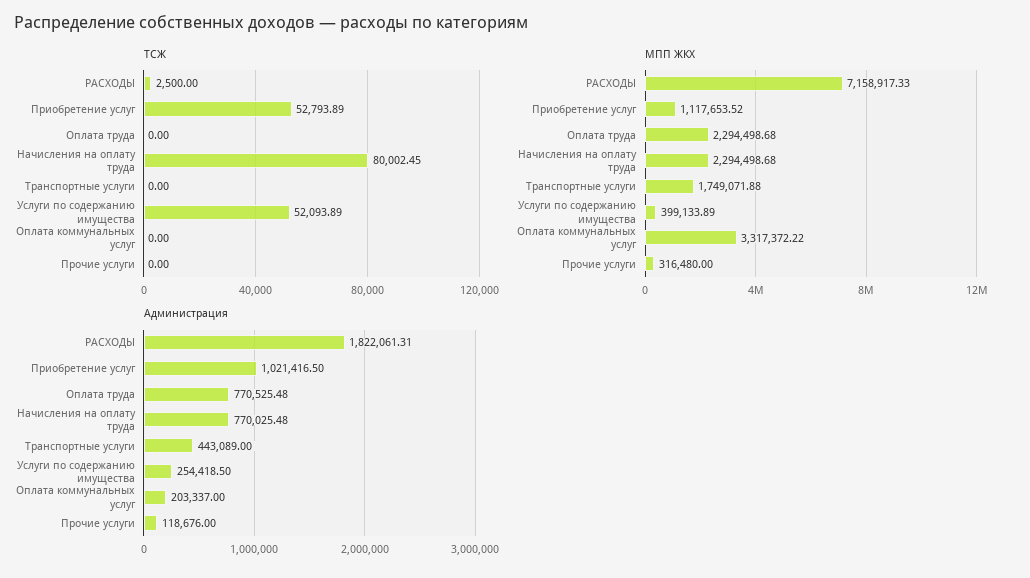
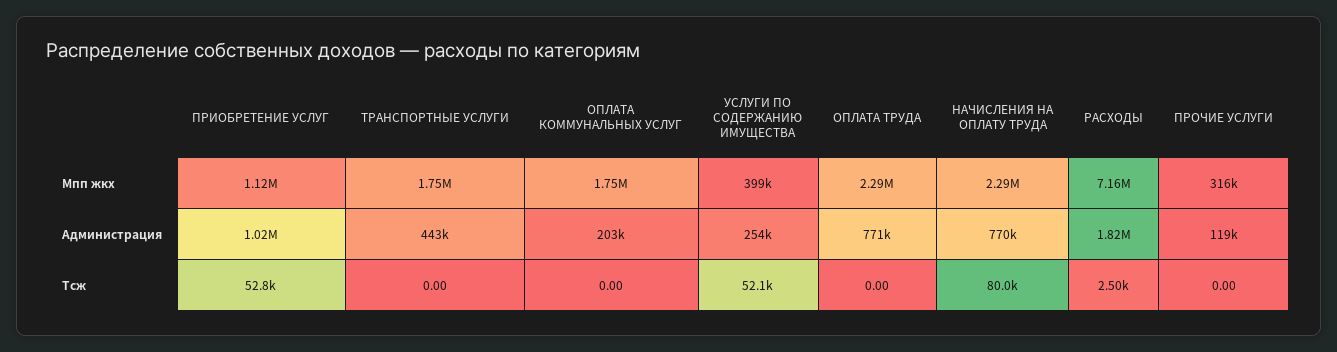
  {
    "ТСЖ": {
      "РАСХОДЫ": 2500,
      "Приобретение услуг": 52793.89,
      "Оплата труда": 0,
      "Начисления на оплату труда": 80002.45,
      "Транспортные услуги": 0,
      "Услуги по содержанию имущества": 52093.89,
      "Оплата коммунальных услуг": 0,
      "Прочие услуги": 0
    },
    "МПП ЖКХ": {
      "РАСХОДЫ": 7158917.33,
      "Приобретение услуг": 1117653.52,
      "Оплата труда": 2294498.68,
      "Начисления на оплату труда": 2294498.68,
      "Транспортные услуги": 1749071.88,
      "Услуги по содержанию имущества": 399133.89,
-     "Оплата коммунальных услуг": 3317372.22,
+     "Оплата коммунальных услуг": 1750000,
      "Прочие услуги": 316480
    },
    "Администрация": {
      "РАСХОДЫ": 1822061.31,
      "Приобретение услуг": 1021416.5,
      "Оплата труда": 770525.48,
      "Начисления на оплату труда": 770025.48,
      "Транспортные услуги": 443089,
      "Услуги по содержанию имущества": 254418.5,
      "Оплата коммунальных услуг": 203337,
      "Прочие услуги": 118676
    }
  }

